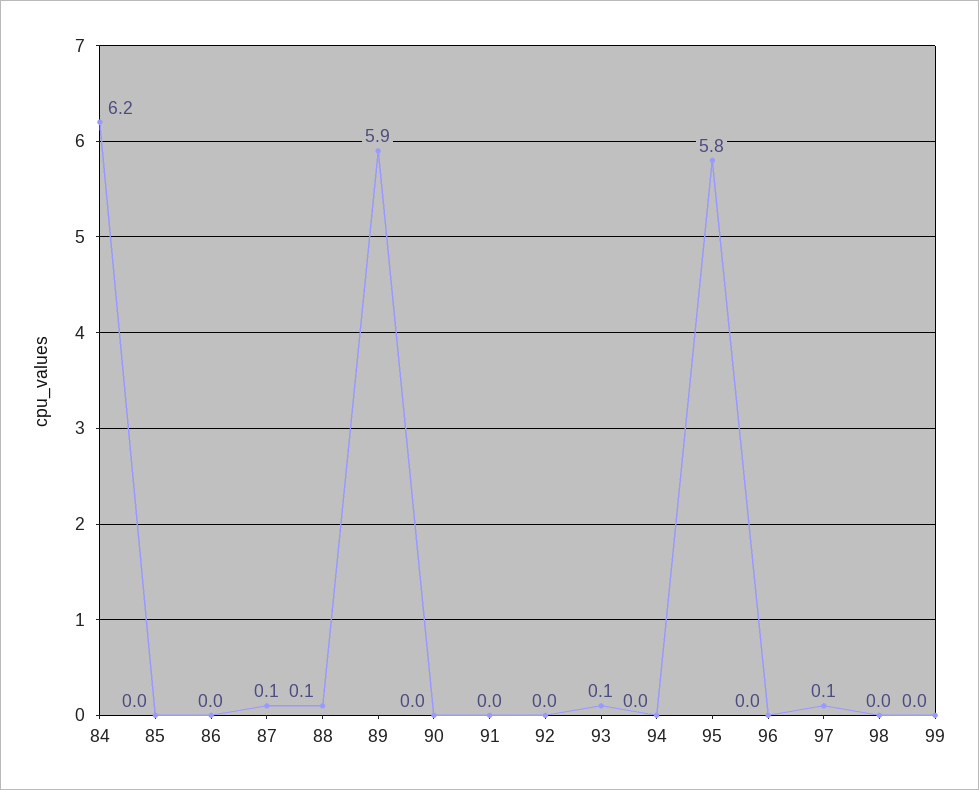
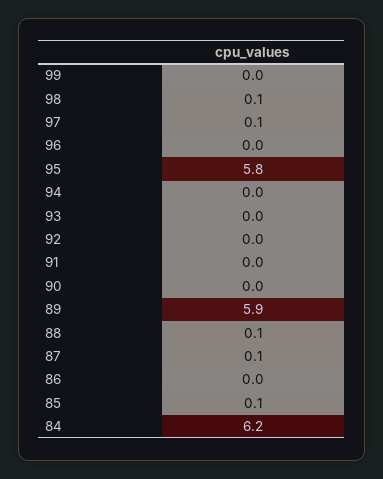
  {
    "84": 6.2,
-   "85": 0,
+   "85": 0.1,
    "86": 0,
    "87": 0.1,
    "88": 0.1,
    "89": 5.9,
    "90": 0,
    "91": 0,
    "92": 0,
-   "93": 0.1,
+   "93": 0,
    "94": 0,
    "95": 5.8,
    "96": 0,
    "97": 0.1,
-   "98": 0,
+   "98": 0.1,
    "99": 0
  }

